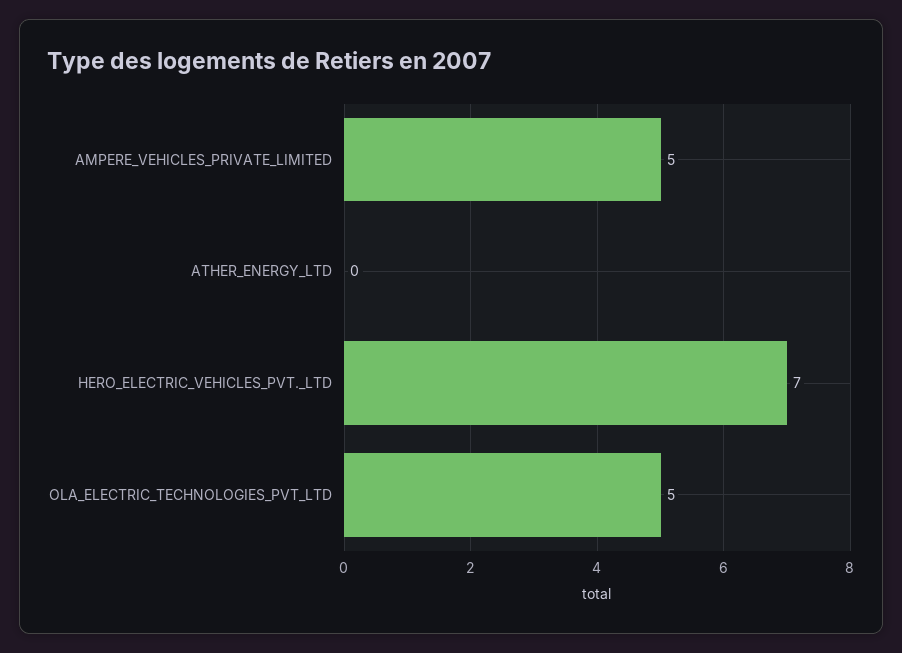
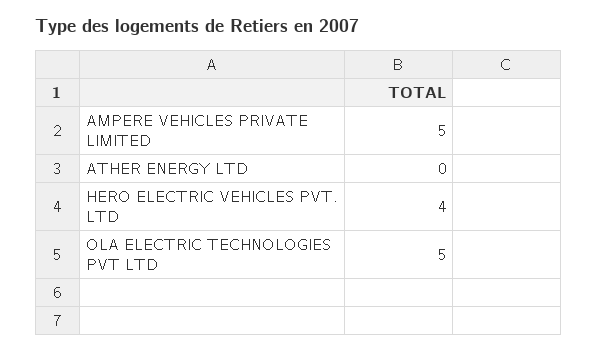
  {
    "AMPERE_VEHICLES_PRIVATE_LIMITED": 5,
    "ATHER_ENERGY_LTD": 0,
-   "HERO_ELECTRIC_VEHICLES_PVT._LTD": 7,
+   "HERO_ELECTRIC_VEHICLES_PVT._LTD": 4,
    "OLA_ELECTRIC_TECHNOLOGIES_PVT_LTD": 5
  }

